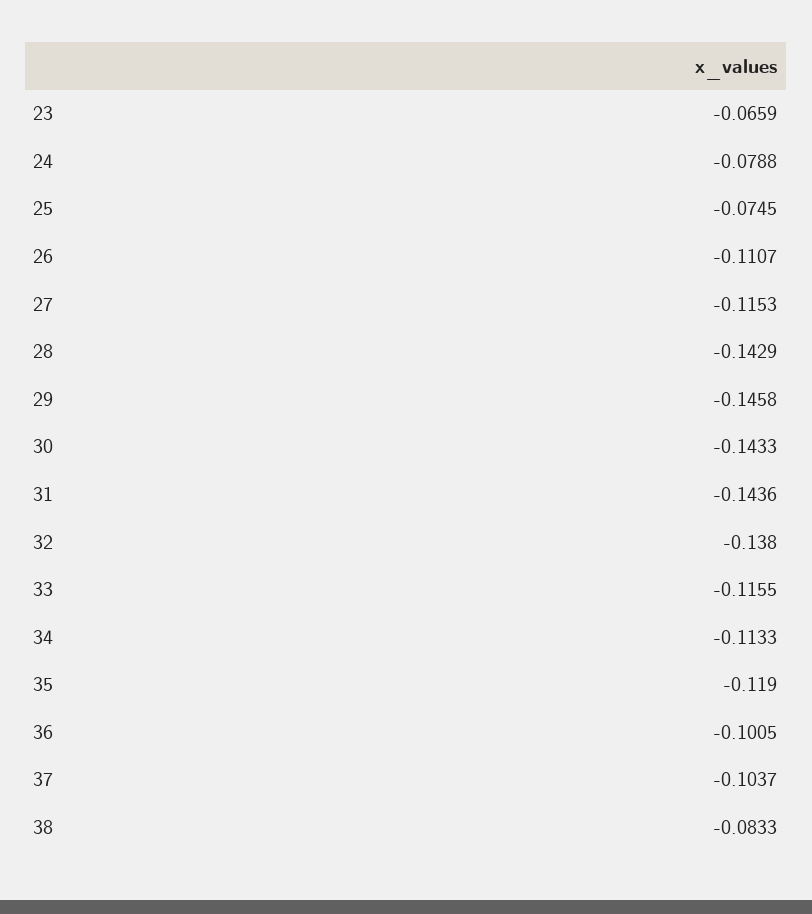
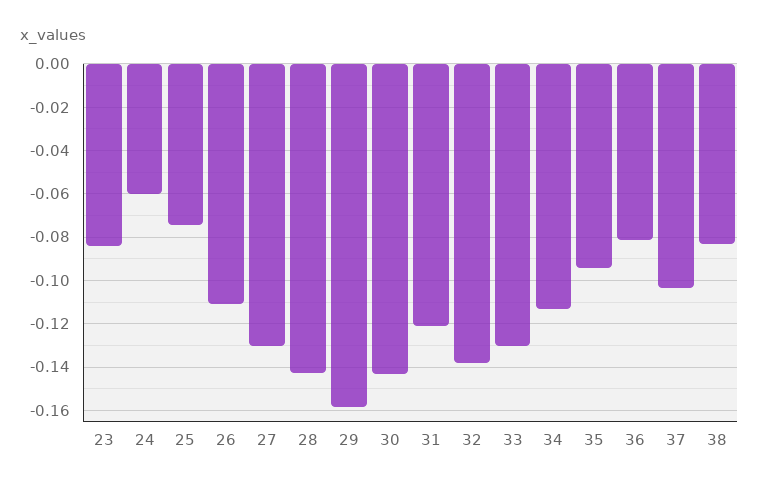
  {
-   "23": -0.0659,
+   "23": -0.085,
-   "24": -0.0788,
+   "24": -0.06,
    "25": -0.0745,
    "26": -0.1107,
-   "27": -0.1153,
+   "27": -0.13,
    "28": -0.1429,
-   "29": -0.1458,
+   "29": -0.16,
    "30": -0.1433,
-   "31": -0.1436,
+   "31": -0.12,
    "32": -0.138,
-   "33": -0.1155,
+   "33": -0.13,
    "34": -0.1133,
-   "35": -0.119,
+   "35": -0.095,
-   "36": -0.1005,
+   "36": -0.08,
    "37": -0.1037,
    "38": -0.0833
  }

